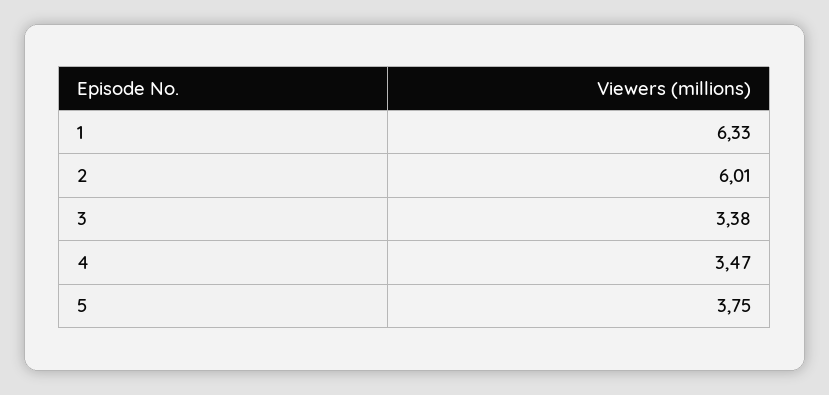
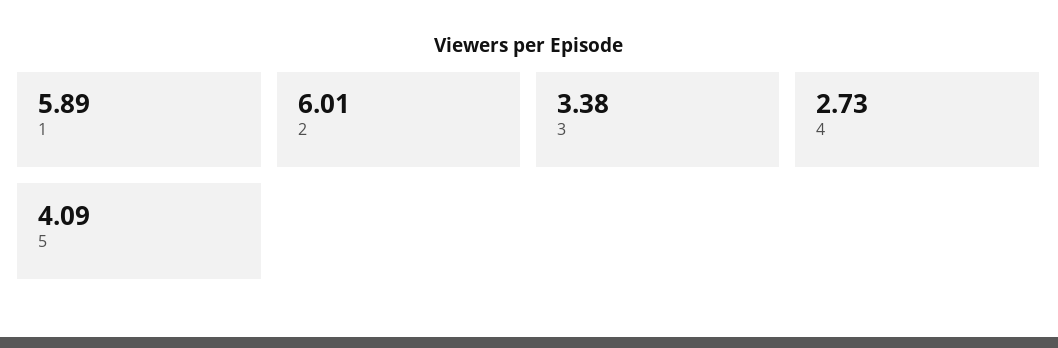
  {
-   "1": 6.33,
+   "1": 5.89,
    "2": 6.01,
    "3": 3.38,
-   "4": 3.47,
+   "4": 2.73,
-   "5": 3.75
+   "5": 4.09
  }

